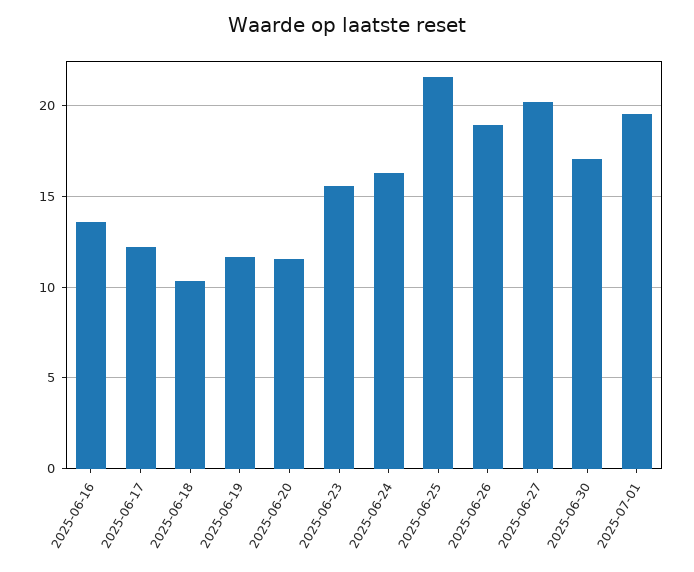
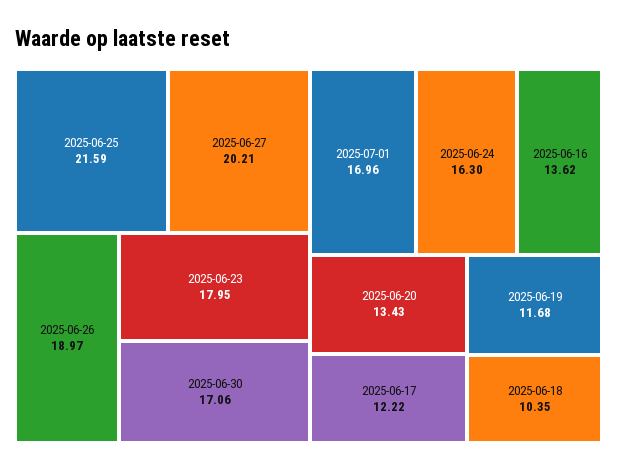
  {
    "2025-06-16": 13.62,
    "2025-06-17": 12.22,
    "2025-06-18": 10.35,
    "2025-06-19": 11.68,
-   "2025-06-20": 11.5,
+   "2025-06-20": 13.43,
-   "2025-06-23": 15.5,
+   "2025-06-23": 17.95,
    "2025-06-24": 16.3,
    "2025-06-25": 21.59,
    "2025-06-26": 18.97,
    "2025-06-27": 20.21,
    "2025-06-30": 17.06,
-   "2025-07-01": 19.5
+   "2025-07-01": 16.96
  }

